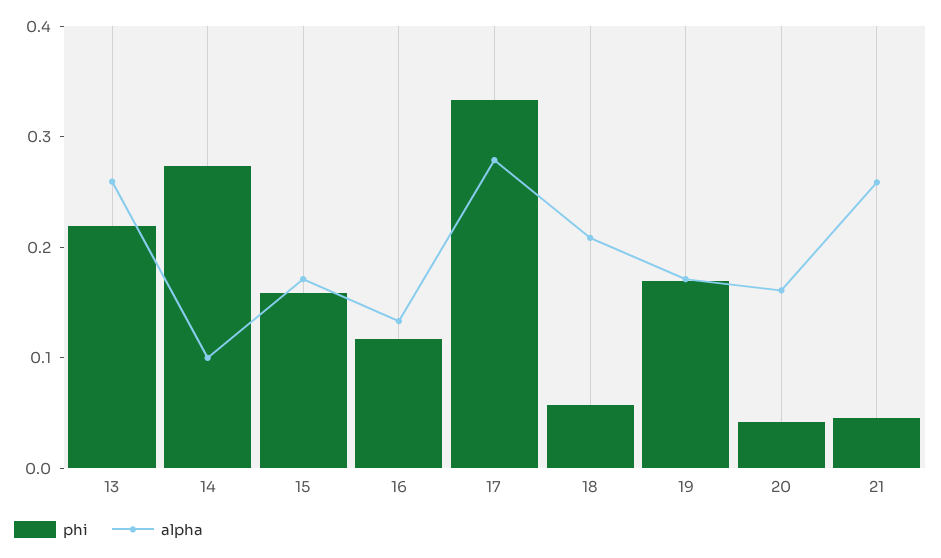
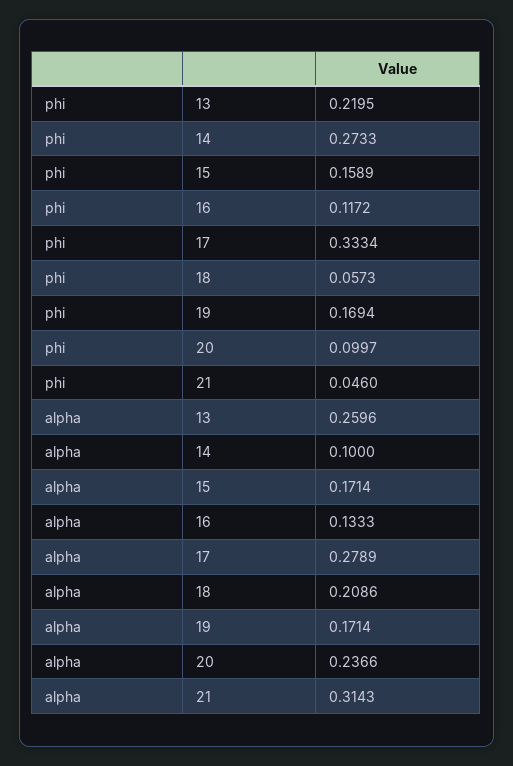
  {
    "phi": {
      "13": 0.2195,
      "14": 0.2733,
      "15": 0.1589,
      "16": 0.1172,
      "17": 0.3334,
      "18": 0.0573,
      "19": 0.1694,
-     "20": 0.04,
+     "20": 0.0997,
      "21": 0.046
    },
    "alpha": {
      "13": 0.2596,
      "14": 0.1,
      "15": 0.1714,
      "16": 0.1333,
      "17": 0.2789,
      "18": 0.2086,
      "19": 0.1714,
-     "20": 0.16,
+     "20": 0.2366,
-     "21": 0.26
+     "21": 0.3143
    }
  }

